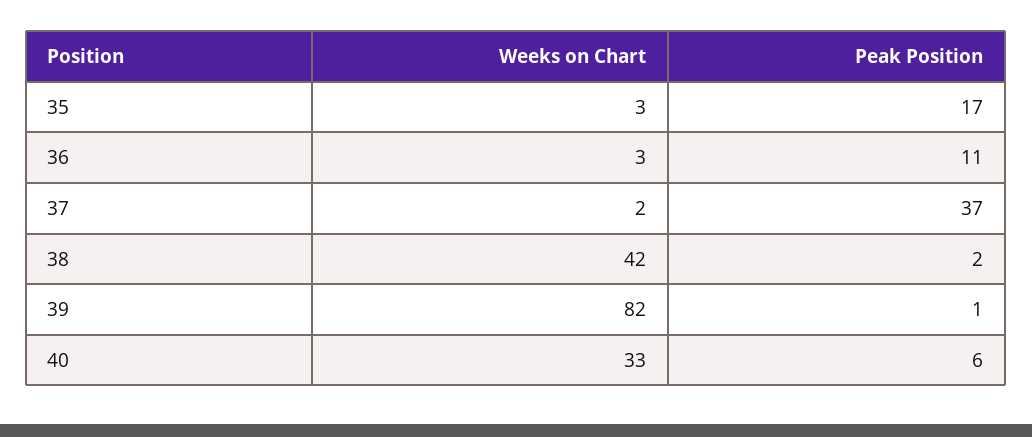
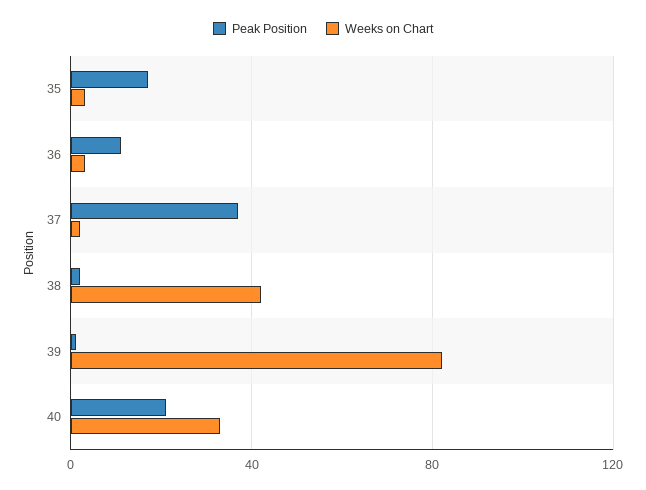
  {
    "Weeks on Chart": {
      "35": 3,
      "36": 3,
      "37": 2,
      "38": 42,
      "39": 82,
      "40": 33
    },
    "Peak Position": {
      "35": 17,
      "36": 11,
      "37": 37,
      "38": 2,
      "39": 1,
-     "40": 6
+     "40": 20
    }
  }

